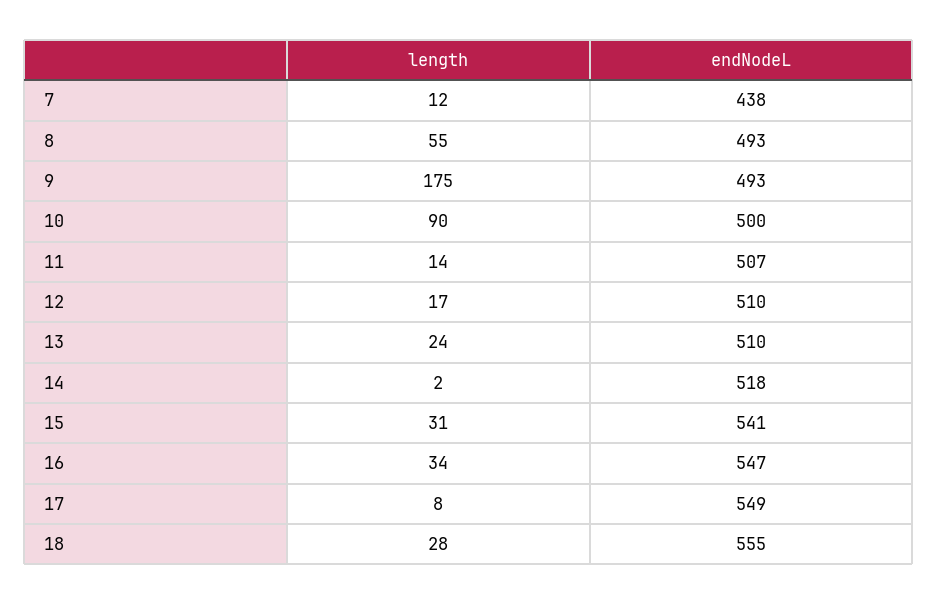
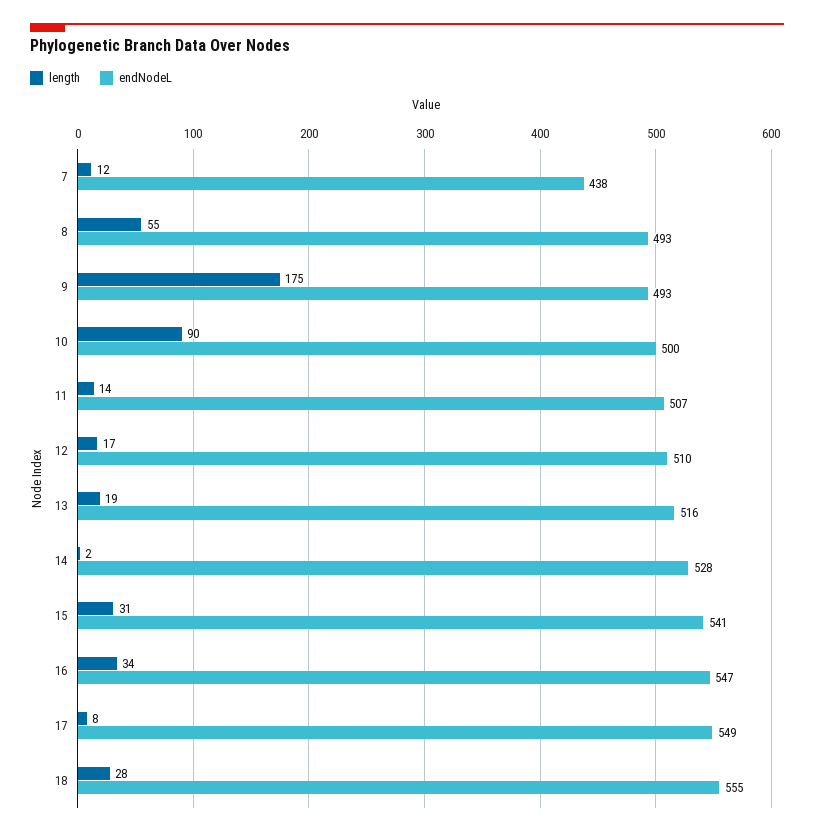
  {
    "length": {
      "7": 12,
      "8": 55,
      "9": 175,
      "10": 90,
      "11": 14,
      "12": 17,
-     "13": 24,
+     "13": 19,
      "14": 2,
      "15": 31,
      "16": 34,
      "17": 8,
      "18": 28
    },
    "endNodeL": {
      "7": 438,
      "8": 493,
      "9": 493,
      "10": 500,
      "11": 507,
      "12": 510,
-     "13": 510,
+     "13": 516,
-     "14": 518,
+     "14": 528,
      "15": 541,
      "16": 547,
      "17": 549,
      "18": 555
    }
  }

